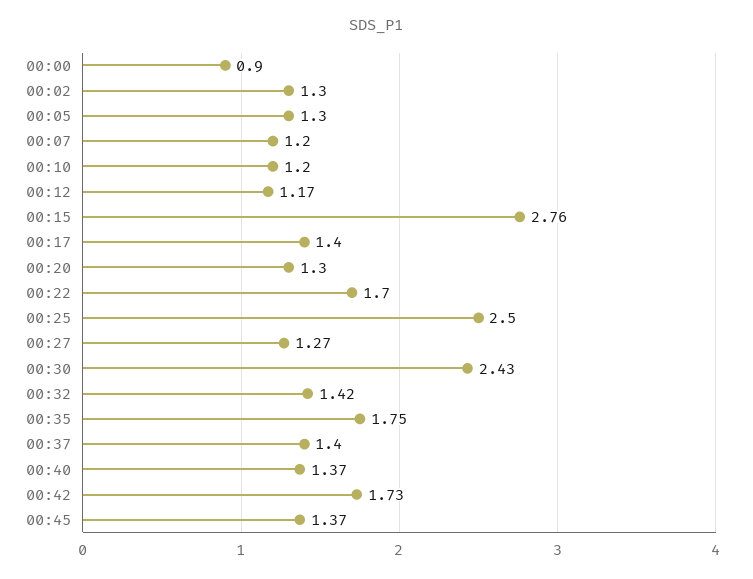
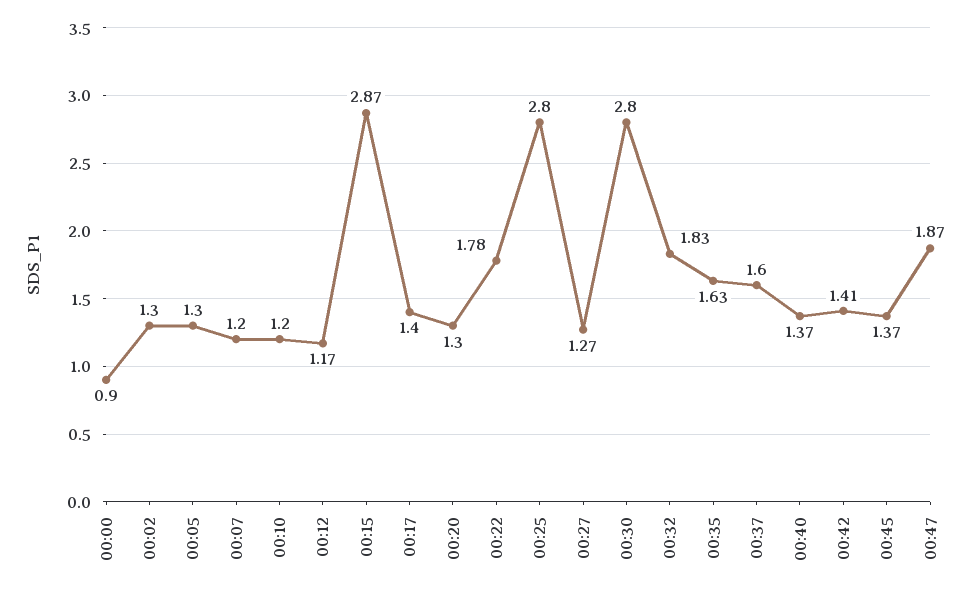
  {
    "00:00": 0.9,
    "00:02": 1.3,
    "00:05": 1.3,
    "00:07": 1.2,
    "00:10": 1.2,
    "00:12": 1.17,
-   "00:15": 2.76,
+   "00:15": 2.87,
    "00:17": 1.4,
    "00:20": 1.3,
-   "00:22": 1.7,
+   "00:22": 1.78,
-   "00:25": 2.5,
+   "00:25": 2.8,
    "00:27": 1.27,
-   "00:30": 2.43,
+   "00:30": 2.8,
-   "00:32": 1.42,
+   "00:32": 1.83,
-   "00:35": 1.75,
+   "00:35": 1.63,
-   "00:37": 1.4,
+   "00:37": 1.6,
    "00:40": 1.37,
-   "00:42": 1.73,
+   "00:42": 1.41,
-   "00:45": 1.37
+   "00:45": 1.37,
+   "00:47": 1.87
  }

